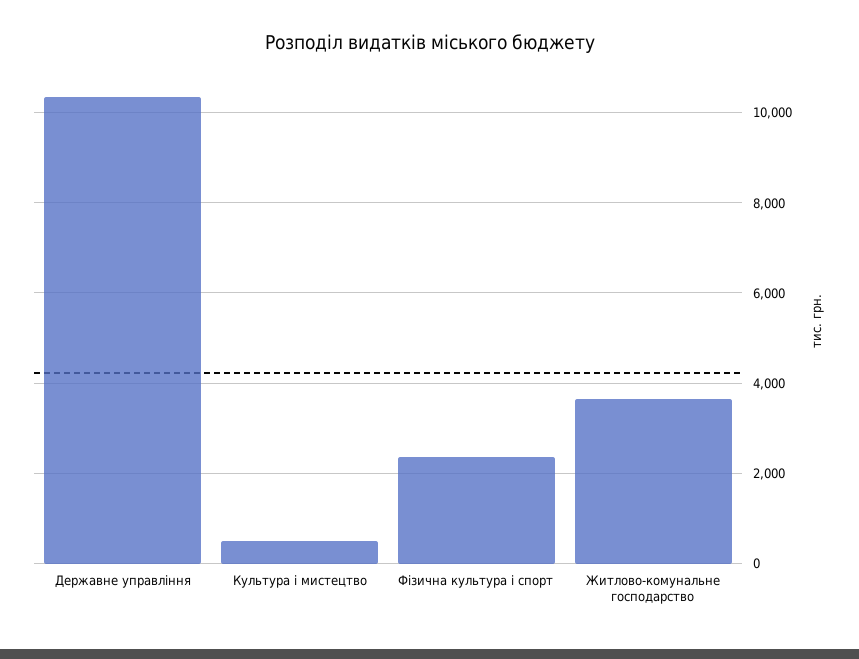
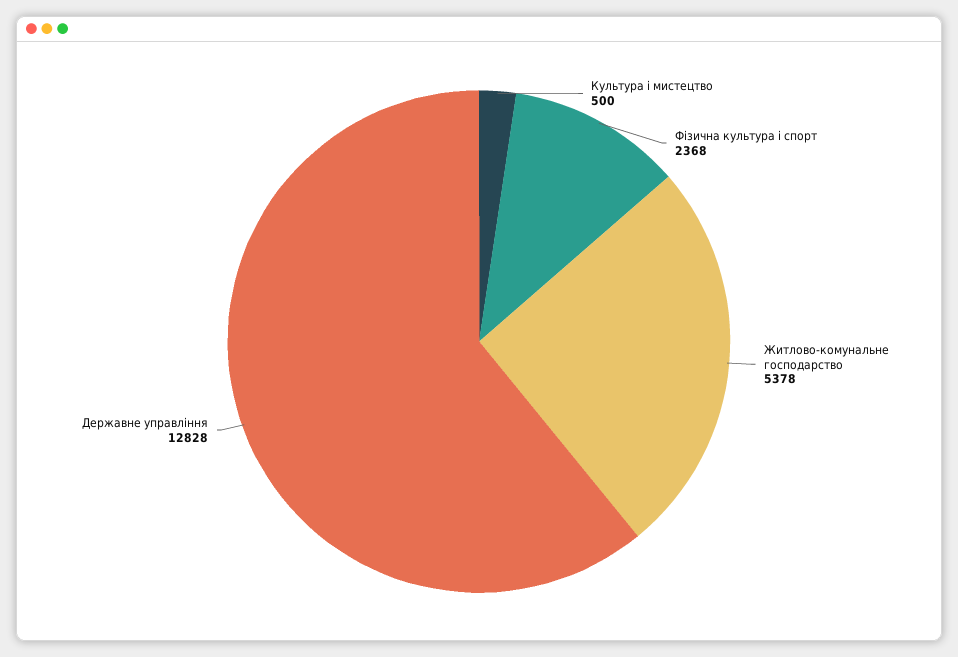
  {
-   "Державне управління": 10400,
+   "Державне управління": 12828,
    "Культура і мистецтво": 500,
    "Фізична культура і спорт": 2368,
-   "Житлово-комунальне господарство": 3600
+   "Житлово-комунальне господарство": 5378
  }

